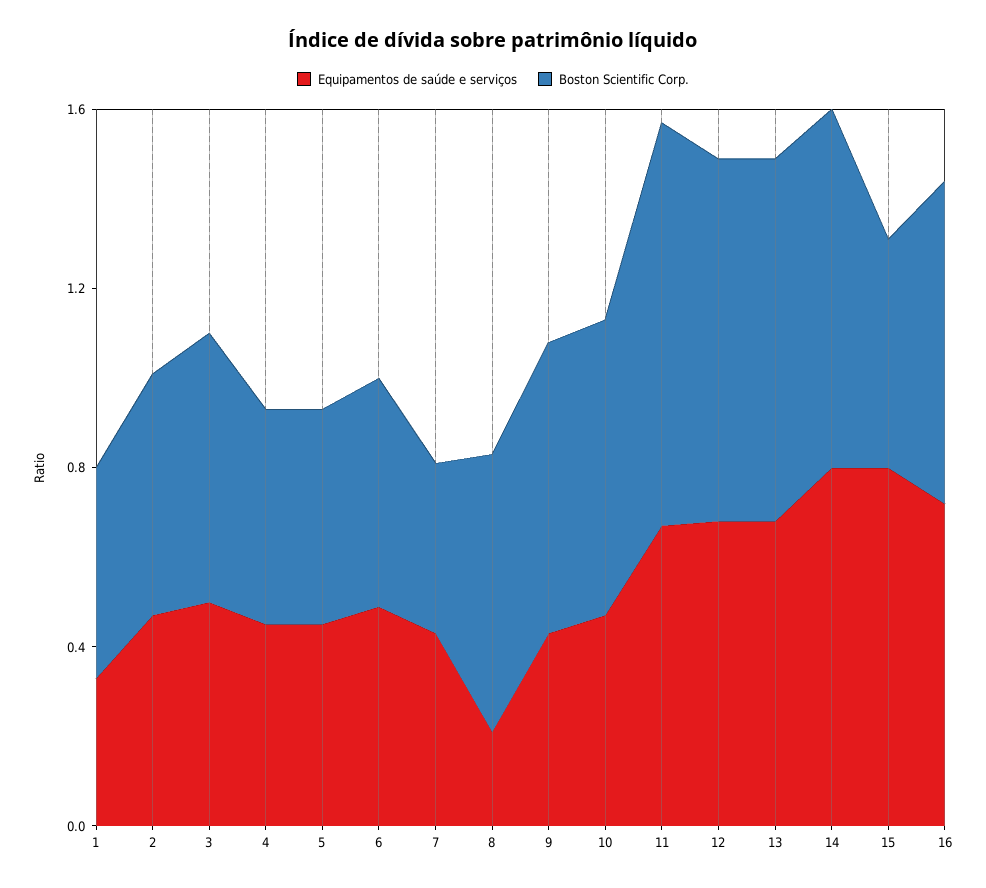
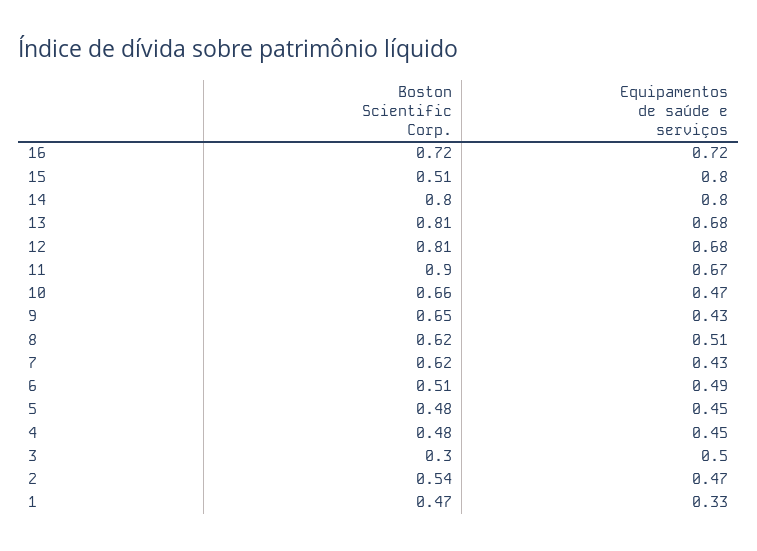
  {
    "Equipamentos de saúde e serviços": {
      "1": 0.33,
      "2": 0.47,
      "3": 0.5,
      "4": 0.45,
      "5": 0.45,
      "6": 0.49,
      "7": 0.43,
-     "8": 0.2,
+     "8": 0.51,
      "9": 0.43,
      "10": 0.47,
      "11": 0.67,
      "12": 0.68,
      "13": 0.68,
      "14": 0.8,
      "15": 0.8,
      "16": 0.72
    },
    "Boston Scientific Corp.": {
      "1": 0.47,
      "2": 0.54,
-     "3": 0.6,
+     "3": 0.3,
      "4": 0.48,
      "5": 0.48,
      "6": 0.51,
-     "7": 0.4,
+     "7": 0.62,
      "8": 0.62,
      "9": 0.65,
      "10": 0.66,
      "11": 0.9,
      "12": 0.81,
      "13": 0.81,
      "14": 0.8,
      "15": 0.51,
      "16": 0.72
    }
  }

